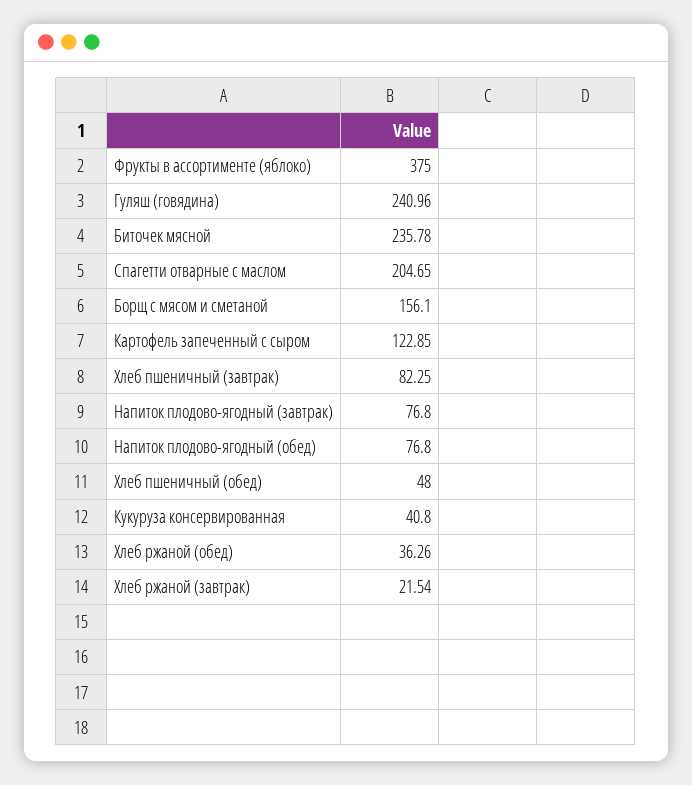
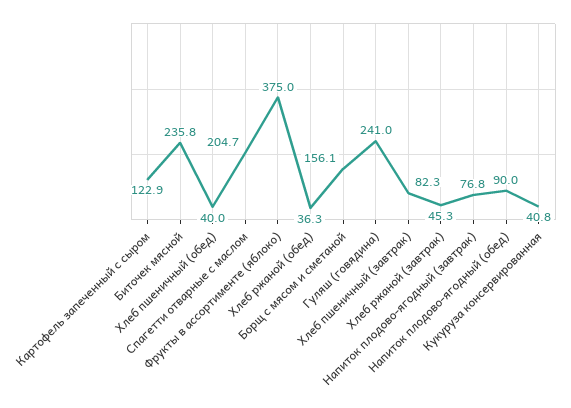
  {
    "Фрукты в ассортименте (яблоко)": 375,
    "Гуляш (говядина)": 240.96,
    "Биточек мясной": 235.78,
    "Спагетти отварные с маслом": 204.65,
    "Борщ с мясом и сметаной": 156.1,
    "Картофель запеченный с сыром": 122.85,
    "Хлеб пшеничный (завтрак)": 82.25,
    "Напиток плодово-ягодный (завтрак)": 76.8,
-   "Напиток плодово-ягодный (обед)": 76.8,
+   "Напиток плодово-ягодный (обед)": 90,
-   "Хлеб пшеничный (обед)": 48,
+   "Хлеб пшеничный (обед)": 40,
    "Кукуруза консервированная": 40.8,
    "Хлеб ржаной (обед)": 36.26,
-   "Хлеб ржаной (завтрак)": 21.54
+   "Хлеб ржаной (завтрак)": 45.3
  }

